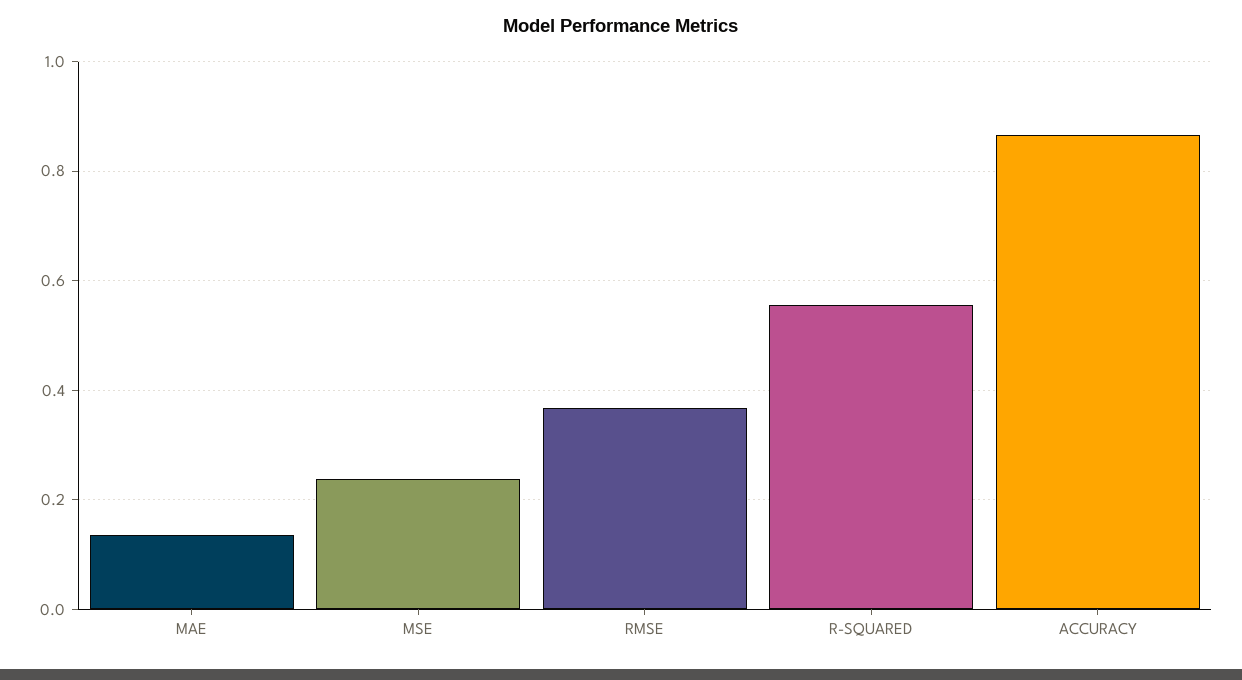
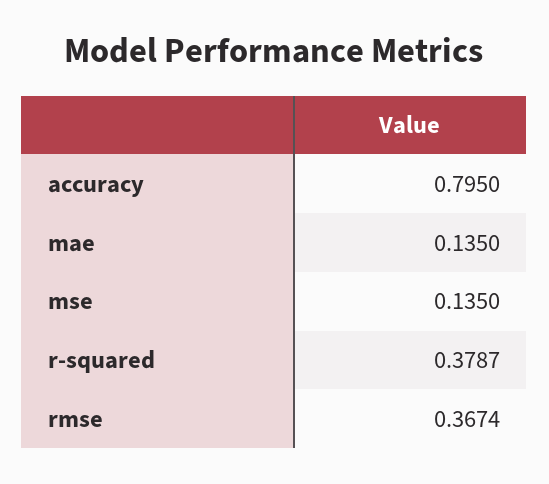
  {
    "MAE": 0.135,
-   "MSE": 0.24,
+   "MSE": 0.135,
    "RMSE": 0.3674,
-   "R-SQUARED": 0.56,
+   "R-SQUARED": 0.3787,
-   "ACCURACY": 0.86
+   "ACCURACY": 0.795
  }

